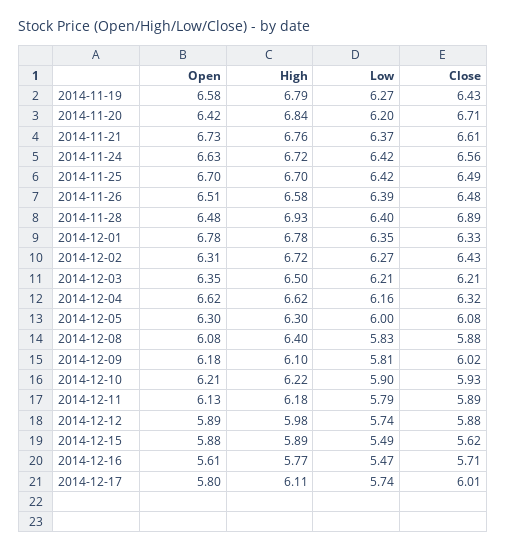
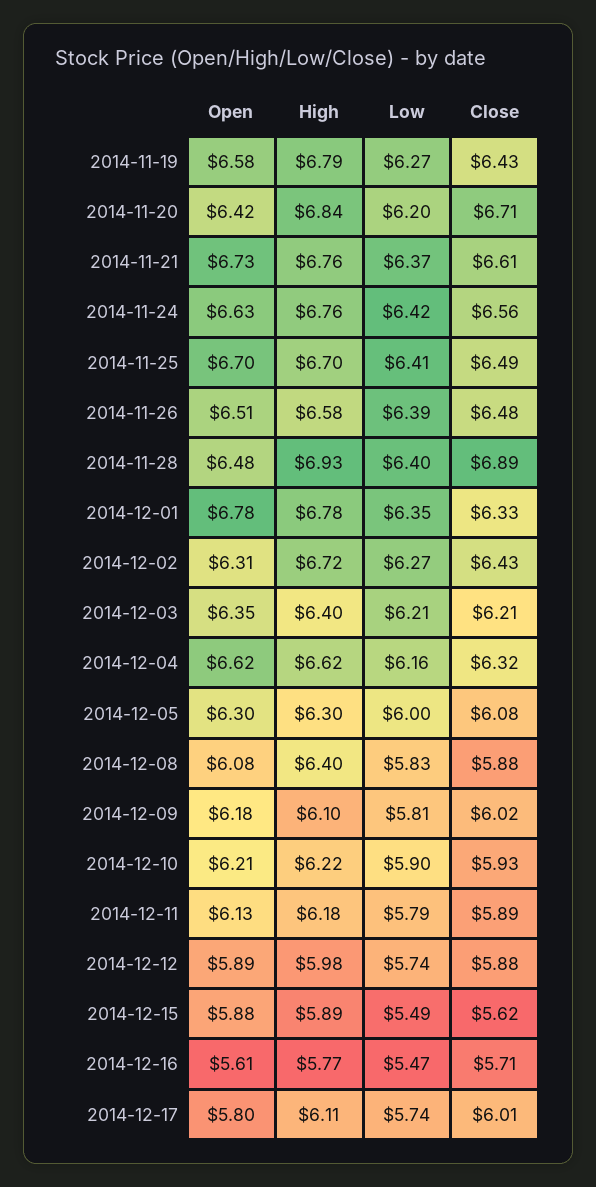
  {
    "Open": {
      "2014-11-19": 6.58,
      "2014-11-20": 6.42,
      "2014-11-21": 6.73,
      "2014-11-24": 6.63,
      "2014-11-25": 6.7,
      "2014-11-26": 6.51,
      "2014-11-28": 6.48,
      "2014-12-01": 6.78,
      "2014-12-02": 6.31,
      "2014-12-03": 6.35,
      "2014-12-04": 6.62,
      "2014-12-05": 6.3,
      "2014-12-08": 6.08,
      "2014-12-09": 6.18,
      "2014-12-10": 6.21,
      "2014-12-11": 6.13,
      "2014-12-12": 5.89,
      "2014-12-15": 5.88,
      "2014-12-16": 5.61,
      "2014-12-17": 5.8
    },
    "High": {
      "2014-11-19": 6.79,
      "2014-11-20": 6.84,
      "2014-11-21": 6.76,
-     "2014-11-24": 6.72,
+     "2014-11-24": 6.76,
      "2014-11-25": 6.7,
      "2014-11-26": 6.58,
      "2014-11-28": 6.93,
      "2014-12-01": 6.78,
      "2014-12-02": 6.72,
-     "2014-12-03": 6.5,
+     "2014-12-03": 6.4,
      "2014-12-04": 6.62,
      "2014-12-05": 6.3,
      "2014-12-08": 6.4,
      "2014-12-09": 6.1,
      "2014-12-10": 6.22,
      "2014-12-11": 6.18,
      "2014-12-12": 5.98,
      "2014-12-15": 5.89,
      "2014-12-16": 5.77,
      "2014-12-17": 6.11
    },
    "Low": {
      "2014-11-19": 6.27,
      "2014-11-20": 6.2,
      "2014-11-21": 6.37,
      "2014-11-24": 6.42,
-     "2014-11-25": 6.42,
+     "2014-11-25": 6.41,
      "2014-11-26": 6.39,
      "2014-11-28": 6.4,
      "2014-12-01": 6.35,
      "2014-12-02": 6.27,
      "2014-12-03": 6.21,
      "2014-12-04": 6.16,
      "2014-12-05": 6,
      "2014-12-08": 5.83,
      "2014-12-09": 5.81,
      "2014-12-10": 5.9,
      "2014-12-11": 5.79,
      "2014-12-12": 5.74,
      "2014-12-15": 5.49,
      "2014-12-16": 5.47,
      "2014-12-17": 5.74
    },
    "Close": {
      "2014-11-19": 6.43,
      "2014-11-20": 6.71,
      "2014-11-21": 6.61,
      "2014-11-24": 6.56,
      "2014-11-25": 6.49,
      "2014-11-26": 6.48,
      "2014-11-28": 6.89,
      "2014-12-01": 6.33,
      "2014-12-02": 6.43,
      "2014-12-03": 6.21,
      "2014-12-04": 6.32,
      "2014-12-05": 6.08,
      "2014-12-08": 5.88,
      "2014-12-09": 6.02,
      "2014-12-10": 5.93,
      "2014-12-11": 5.89,
      "2014-12-12": 5.88,
      "2014-12-15": 5.62,
      "2014-12-16": 5.71,
      "2014-12-17": 6.01
    }
  }

